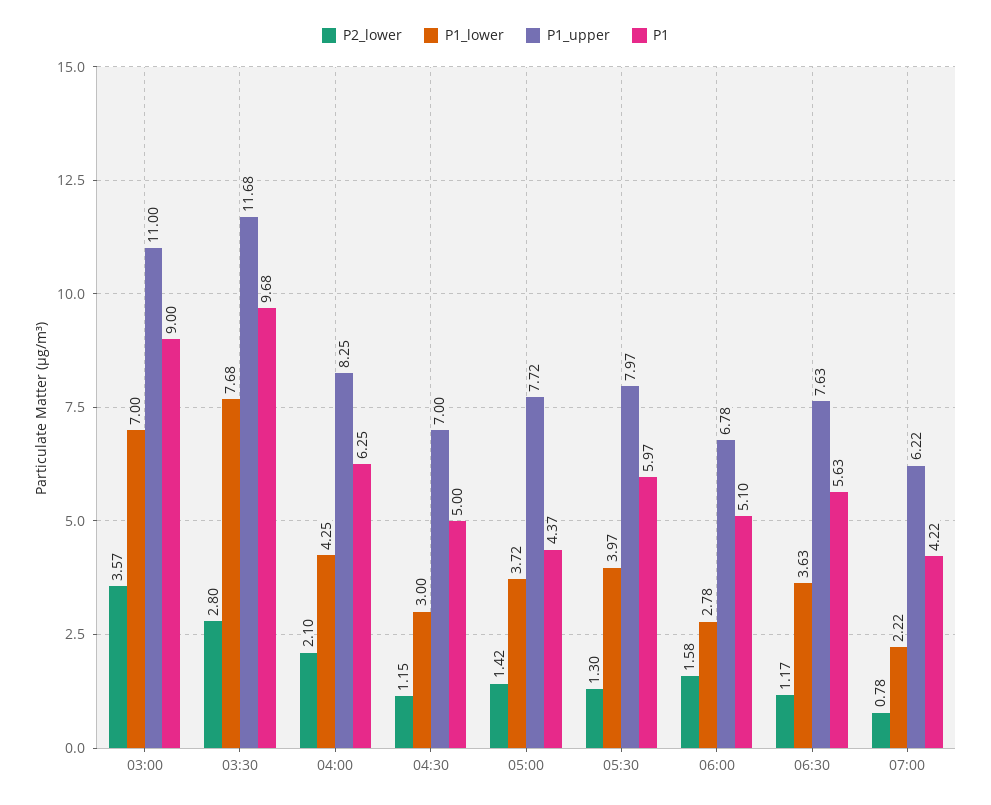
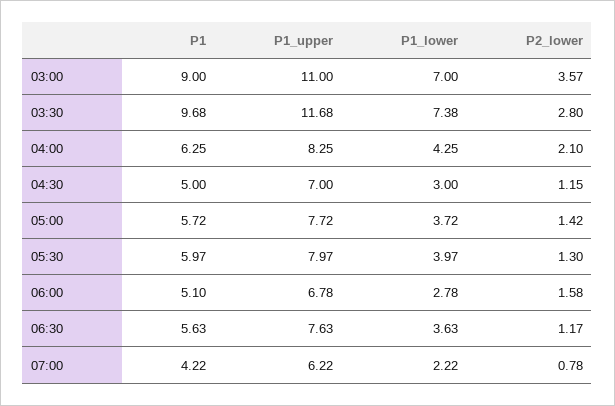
  {
    "P2_lower": {
      "03:00": 3.57,
      "03:30": 2.8,
      "04:00": 2.1,
      "04:30": 1.15,
      "05:00": 1.42,
      "05:30": 1.3,
      "06:00": 1.58,
      "06:30": 1.17,
      "07:00": 0.78
    },
    "P1_lower": {
      "03:00": 7,
-     "03:30": 7.68,
+     "03:30": 7.38,
      "04:00": 4.25,
      "04:30": 3,
      "05:00": 3.72,
      "05:30": 3.97,
      "06:00": 2.78,
      "06:30": 3.63,
      "07:00": 2.22
    },
    "P1_upper": {
      "03:00": 11,
      "03:30": 11.68,
      "04:00": 8.25,
      "04:30": 7,
      "05:00": 7.72,
      "05:30": 7.97,
      "06:00": 6.78,
      "06:30": 7.63,
      "07:00": 6.22
    },
    "P1": {
      "03:00": 9,
      "03:30": 9.68,
      "04:00": 6.25,
      "04:30": 5,
-     "05:00": 4.37,
+     "05:00": 5.72,
      "05:30": 5.97,
      "06:00": 5.1,
      "06:30": 5.63,
      "07:00": 4.22
    }
  }

